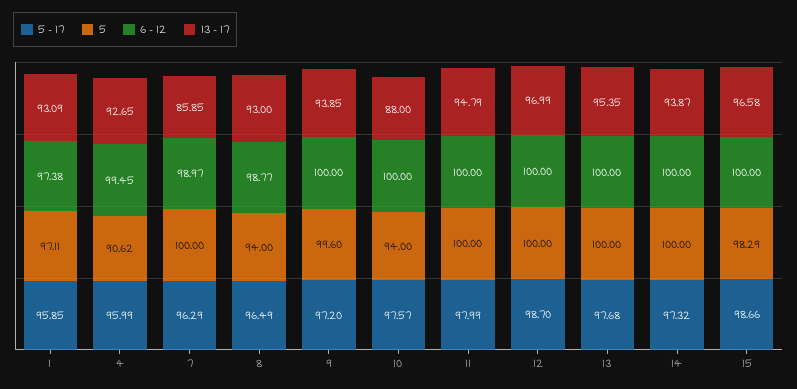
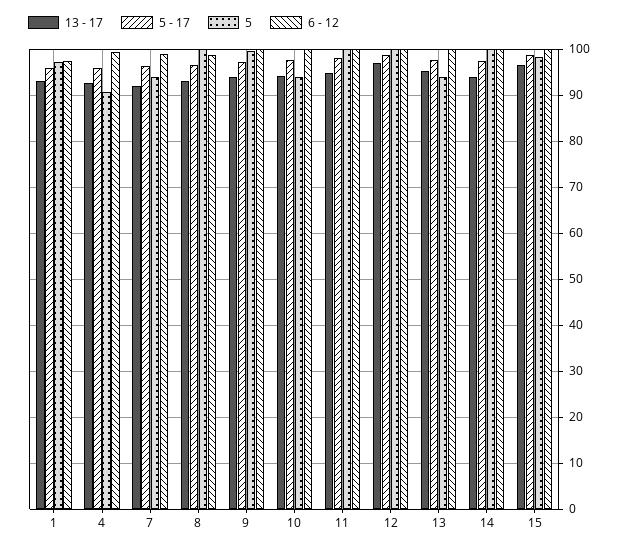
  {
    "5 - 17": {
      "1": 95.85,
      "4": 95.99,
      "7": 96.29,
      "8": 96.49,
      "9": 97.2,
      "10": 97.57,
      "11": 97.99,
      "12": 98.7,
      "13": 97.68,
      "14": 97.32,
      "15": 98.66
    },
    "5": {
      "1": 97.11,
      "4": 90.62,
-     "7": 100,
+     "7": 94,
-     "8": 94,
+     "8": 100,
      "9": 99.6,
      "10": 94,
      "11": 100,
      "12": 100,
-     "13": 100,
+     "13": 94,
      "14": 100,
      "15": 98.29
    },
    "6 - 12": {
      "1": 97.38,
      "4": 99.45,
      "7": 98.97,
      "8": 98.77,
      "9": 100,
      "10": 100,
      "11": 100,
      "12": 100,
      "13": 100,
      "14": 100,
      "15": 100
    },
    "13 - 17": {
      "1": 93.09,
      "4": 92.65,
-     "7": 85.85,
+     "7": 92,
      "8": 93,
      "9": 93.85,
-     "10": 88,
+     "10": 94,
      "11": 94.79,
      "12": 96.99,
      "13": 95.35,
      "14": 93.87,
      "15": 96.58
    }
  }

